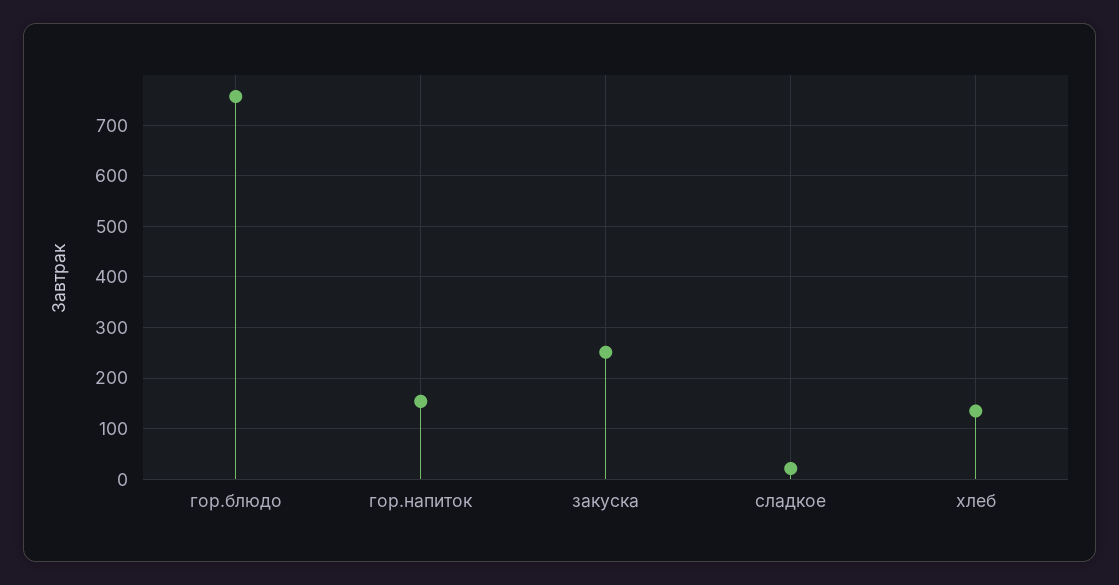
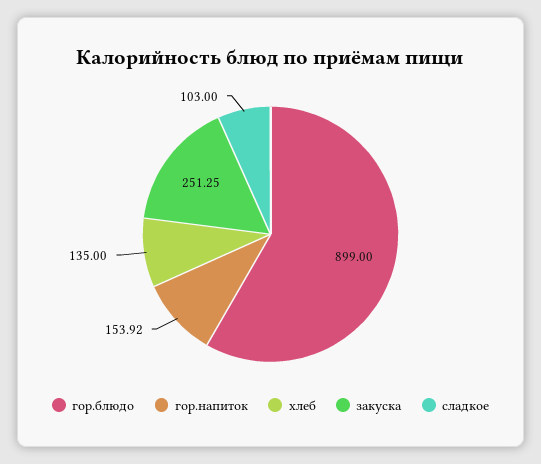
  {
-   "гор.блюдо": 760,
+   "гор.блюдо": 899,
    "гор.напиток": 153.92,
    "закуска": 251.25,
-   "сладкое": 20,
+   "сладкое": 103,
    "хлеб": 135
  }

